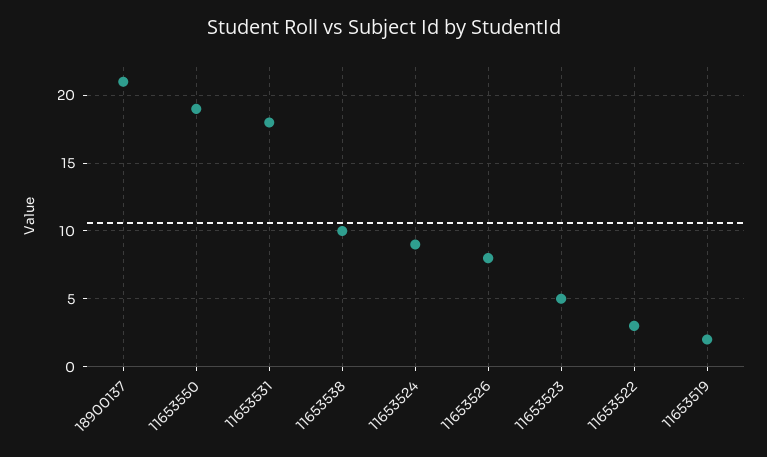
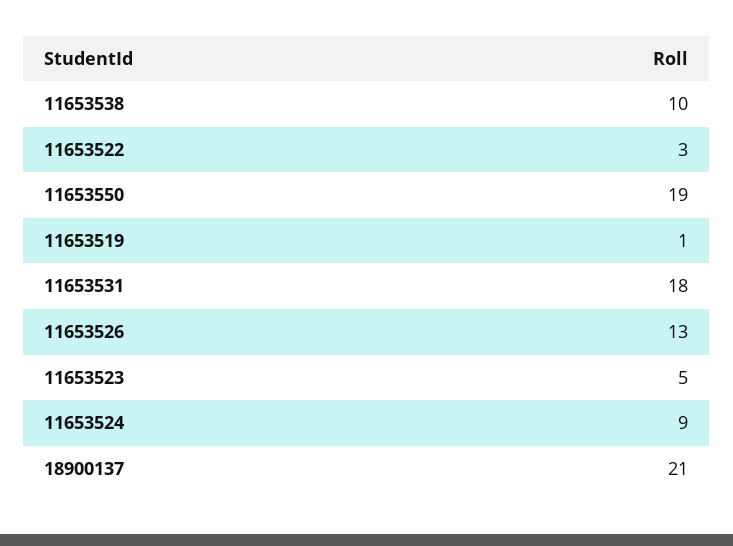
  {
    "18900137": 21,
    "11653550": 19,
    "11653531": 18,
    "11653538": 10,
    "11653524": 9,
-   "11653526": 8,
+   "11653526": 13,
    "11653523": 5,
    "11653522": 3,
-   "11653519": 2
+   "11653519": 1
  }

